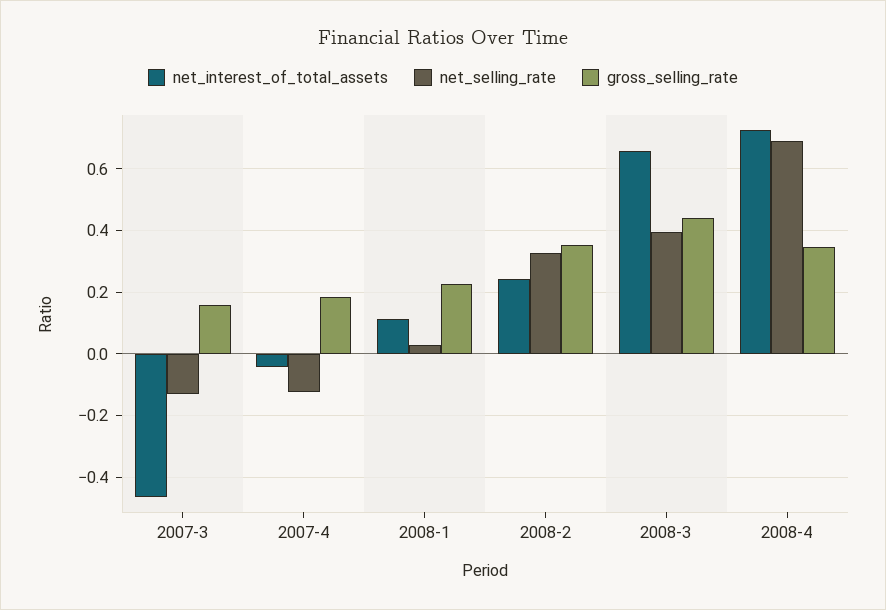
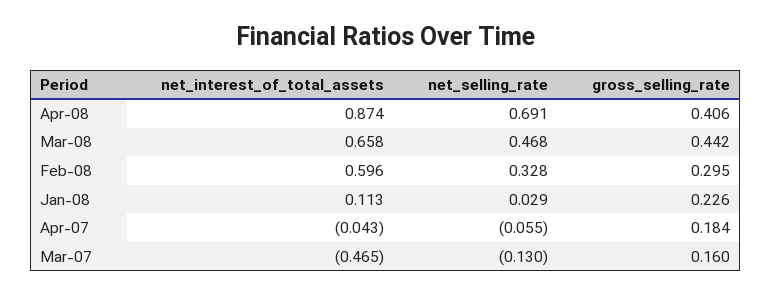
  {
    "net_interest_of_total_assets": {
      "2007-3": -0.465,
      "2007-4": -0.043,
      "2008-1": 0.113,
-     "2008-2": 0.24,
+     "2008-2": 0.596,
      "2008-3": 0.658,
-     "2008-4": 0.72
+     "2008-4": 0.874
    },
    "net_selling_rate": {
      "2007-3": -0.13,
-     "2007-4": -0.12,
+     "2007-4": -0.055,
      "2008-1": 0.029,
      "2008-2": 0.328,
-     "2008-3": 0.4,
+     "2008-3": 0.468,
      "2008-4": 0.691
    },
    "gross_selling_rate": {
      "2007-3": 0.16,
      "2007-4": 0.184,
      "2008-1": 0.226,
-     "2008-2": 0.36,
+     "2008-2": 0.295,
      "2008-3": 0.442,
-     "2008-4": 0.34
+     "2008-4": 0.406
    }
  }

